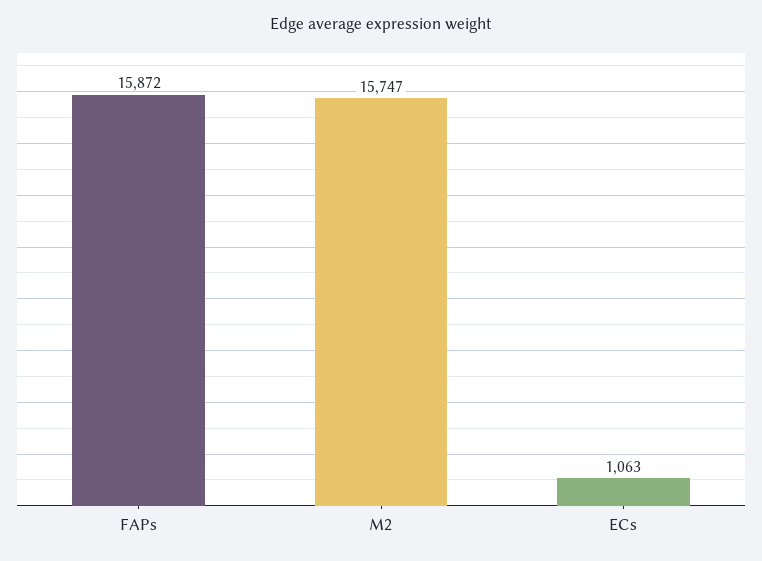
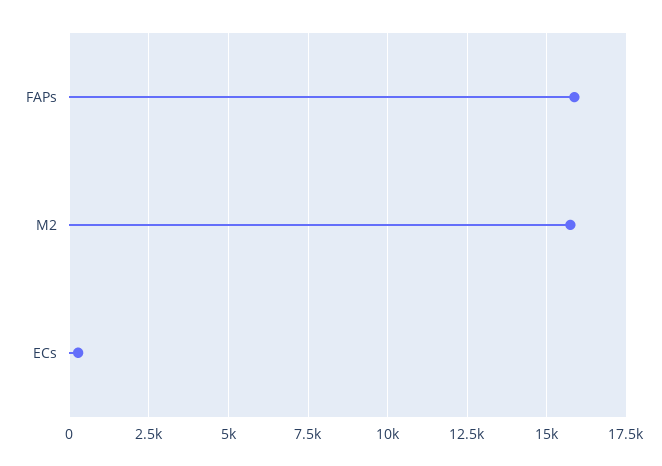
  {
    "FAPs": 15872,
    "M2": 15747,
-   "ECs": 1063
+   "ECs": 250
  }

